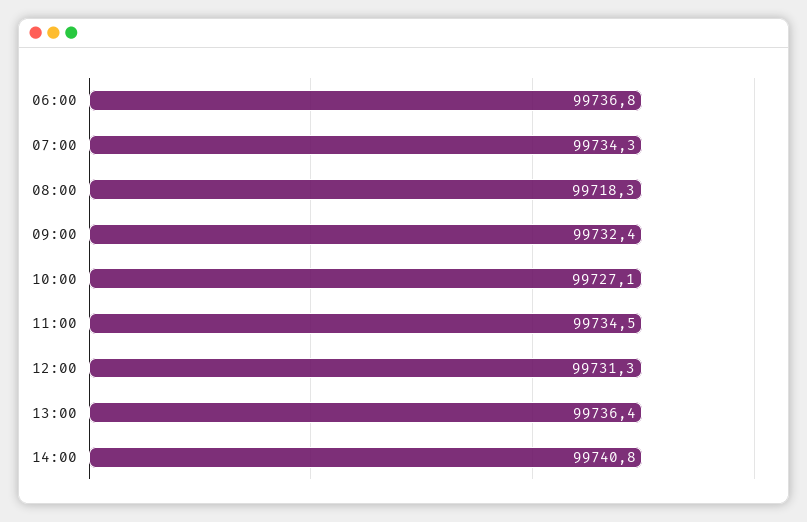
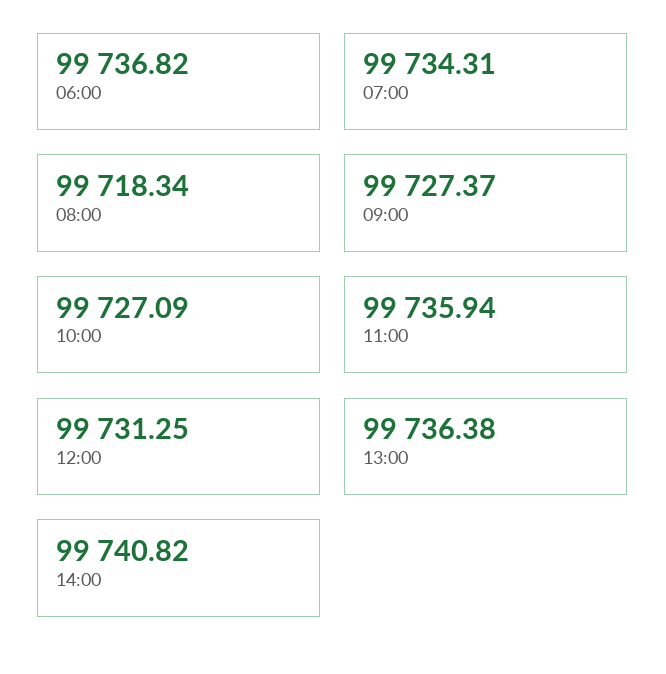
  {
    "06:00": 99736.82,
    "07:00": 99734.31,
    "08:00": 99718.34,
-   "09:00": 99732.4,
+   "09:00": 99727.37,
    "10:00": 99727.09,
-   "11:00": 99734.5,
+   "11:00": 99735.94,
    "12:00": 99731.25,
    "13:00": 99736.38,
    "14:00": 99740.82
  }

